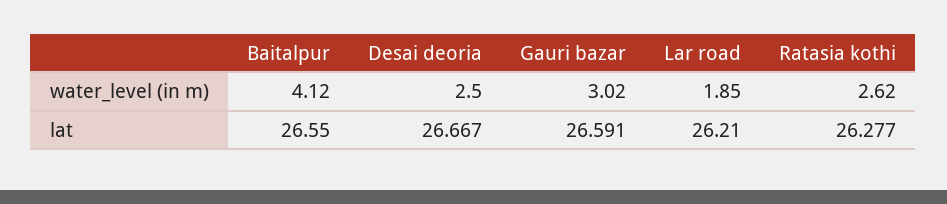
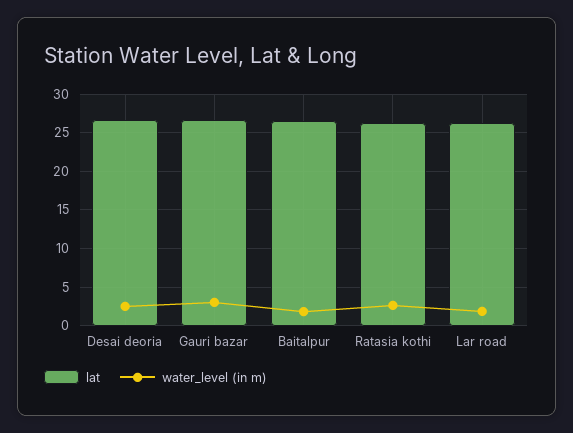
  {
    "water_level (in m)": {
-     "Baitalpur": 4.12,
+     "Baitalpur": 2,
      "Desai deoria": 2.5,
      "Gauri bazar": 3.02,
      "Lar road": 1.85,
      "Ratasia kothi": 2.62
    },
    "lat": {
      "Baitalpur": 26.55,
      "Desai deoria": 26.667,
      "Gauri bazar": 26.591,
      "Lar road": 26.21,
      "Ratasia kothi": 26.277
    }
  }

